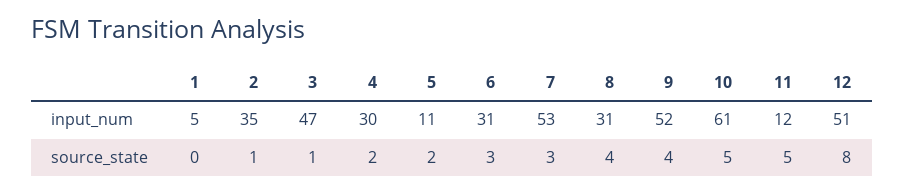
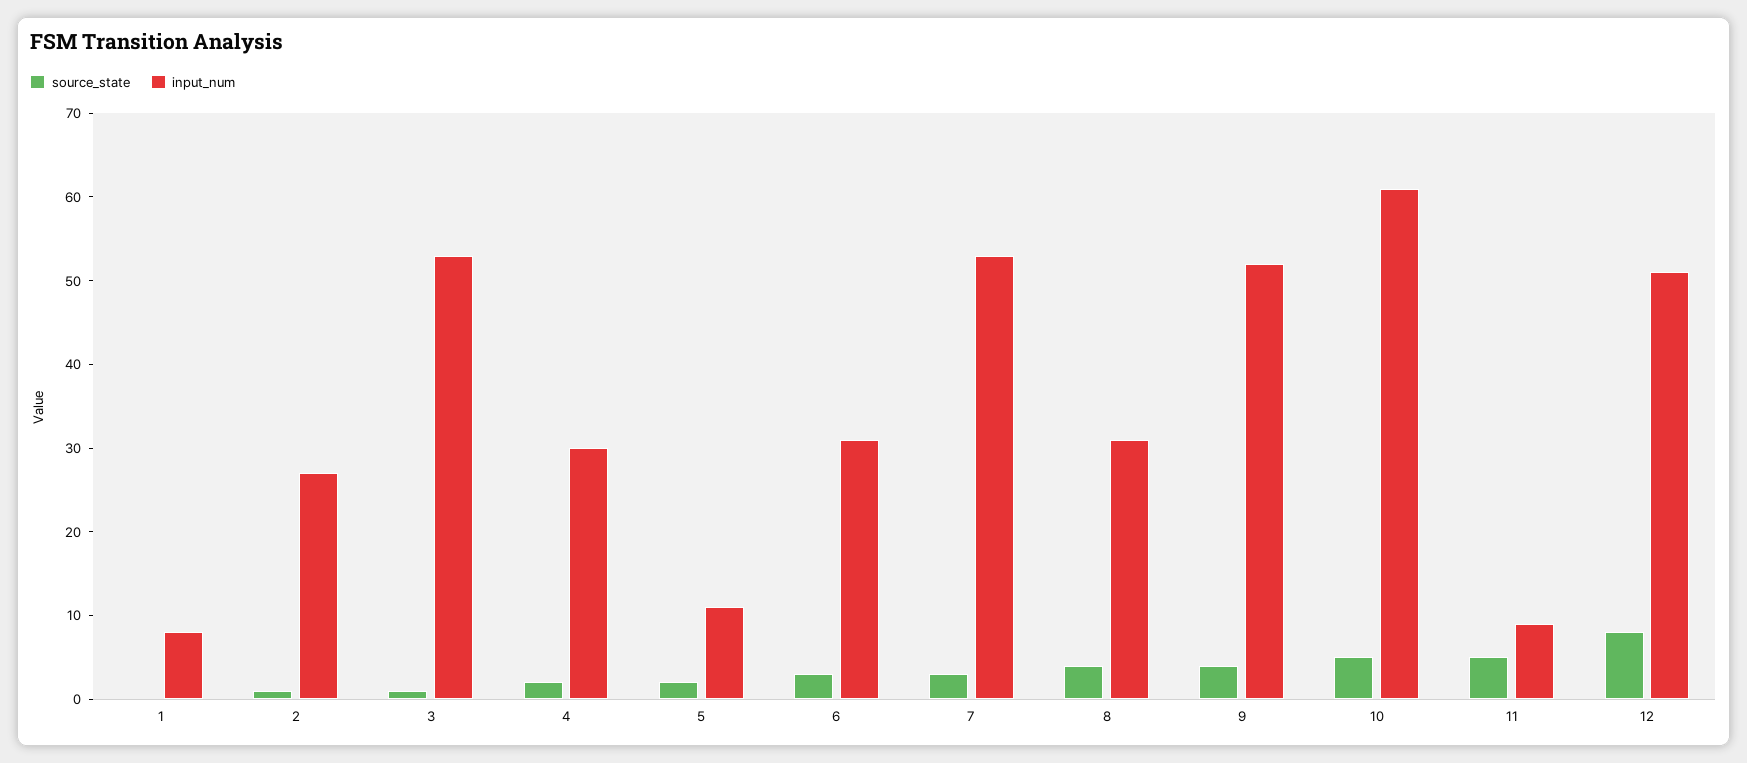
  {
    "input_num": {
-     "1": 5,
+     "1": 8,
-     "2": 35,
+     "2": 27,
-     "3": 47,
+     "3": 53,
      "4": 30,
      "5": 11,
      "6": 31,
      "7": 53,
      "8": 31,
      "9": 52,
      "10": 61,
-     "11": 12,
+     "11": 9,
      "12": 51
    },
    "source_state": {
      "1": 0,
      "2": 1,
      "3": 1,
      "4": 2,
      "5": 2,
      "6": 3,
      "7": 3,
      "8": 4,
      "9": 4,
      "10": 5,
      "11": 5,
      "12": 8
    }
  }

